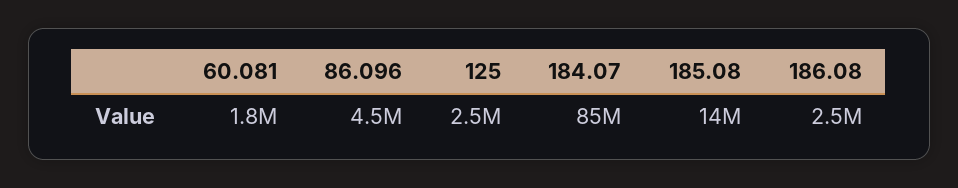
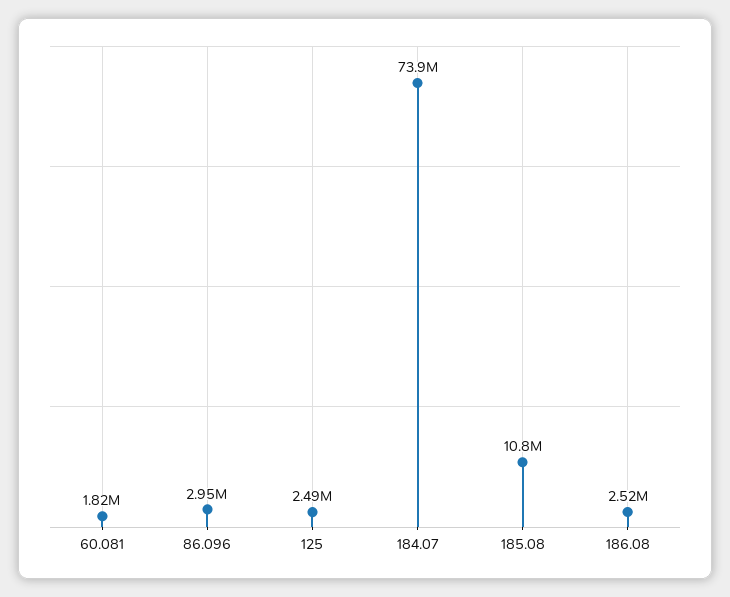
  {
    "60.081": 1820000,
-   "86.096": 4500000,
+   "86.096": 2950000,
    "125": 2490000,
-   "184.07": 85000000,
+   "184.07": 73900000,
-   "185.08": 14000000,
+   "185.08": 10800000,
    "186.08": 2520000
  }

